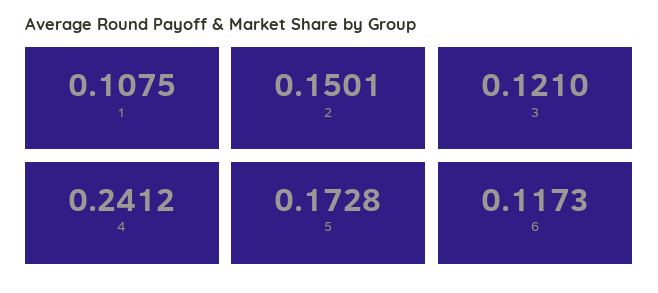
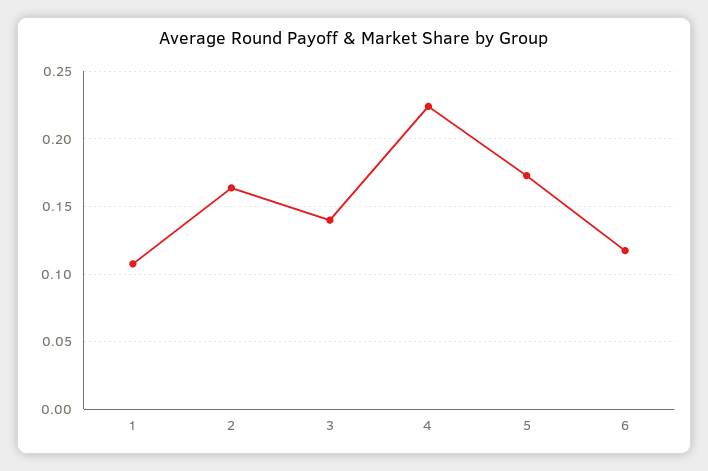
  {
    "1": 0.1075,
-   "2": 0.1501,
+   "2": 0.165,
-   "3": 0.121,
+   "3": 0.14,
-   "4": 0.2412,
+   "4": 0.225,
    "5": 0.1728,
    "6": 0.1173
  }

